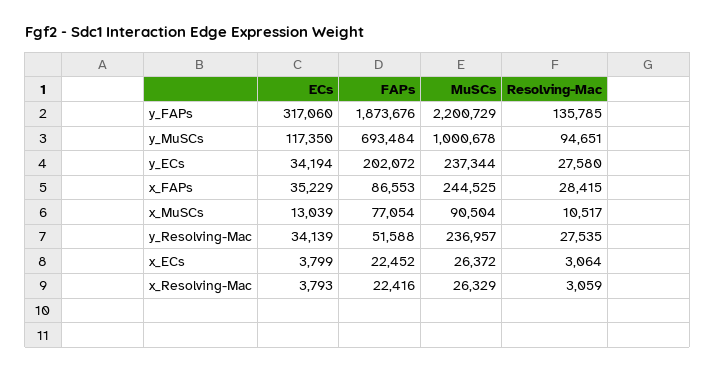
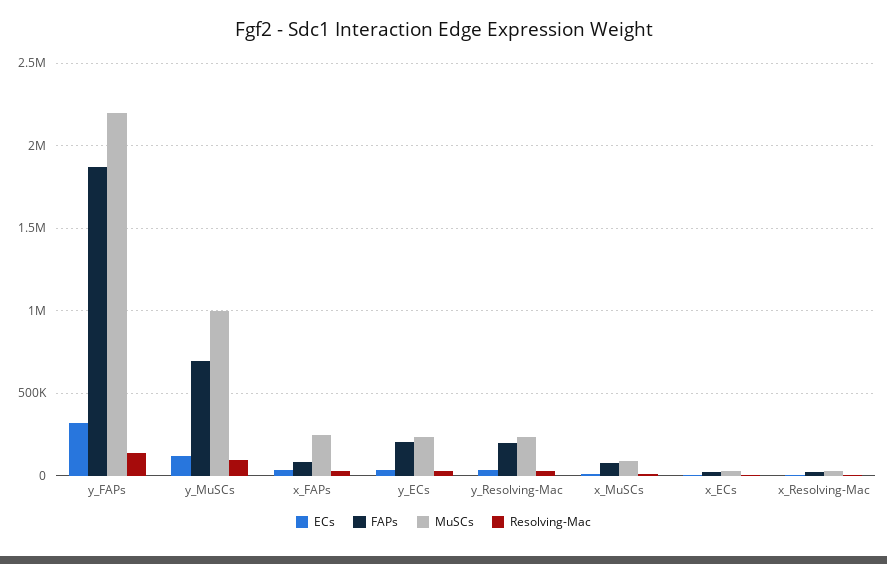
  {
    "ECs": {
      "y_FAPs": 317060,
      "y_MuSCs": 117350,
      "y_ECs": 34194,
      "x_FAPs": 35229,
      "x_MuSCs": 13039,
      "y_Resolving-Mac": 34139,
      "x_ECs": 3799,
      "x_Resolving-Mac": 3793
    },
    "FAPs": {
      "y_FAPs": 1873676,
      "y_MuSCs": 693484,
      "y_ECs": 202072,
      "x_FAPs": 86553,
      "x_MuSCs": 77054,
-     "y_Resolving-Mac": 51588,
+     "y_Resolving-Mac": 200000,
      "x_ECs": 22452,
      "x_Resolving-Mac": 22416
    },
    "MuSCs": {
      "y_FAPs": 2200729,
      "y_MuSCs": 1000678,
      "y_ECs": 237344,
      "x_FAPs": 244525,
      "x_MuSCs": 90504,
      "y_Resolving-Mac": 236957,
      "x_ECs": 26372,
      "x_Resolving-Mac": 26329
    },
    "Resolving-Mac": {
      "y_FAPs": 135785,
      "y_MuSCs": 94651,
      "y_ECs": 27580,
      "x_FAPs": 28415,
      "x_MuSCs": 10517,
      "y_Resolving-Mac": 27535,
      "x_ECs": 3064,
      "x_Resolving-Mac": 3059
    }
  }

